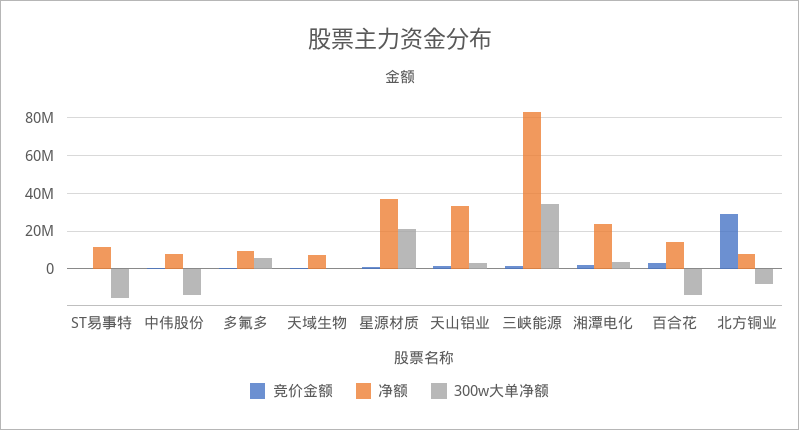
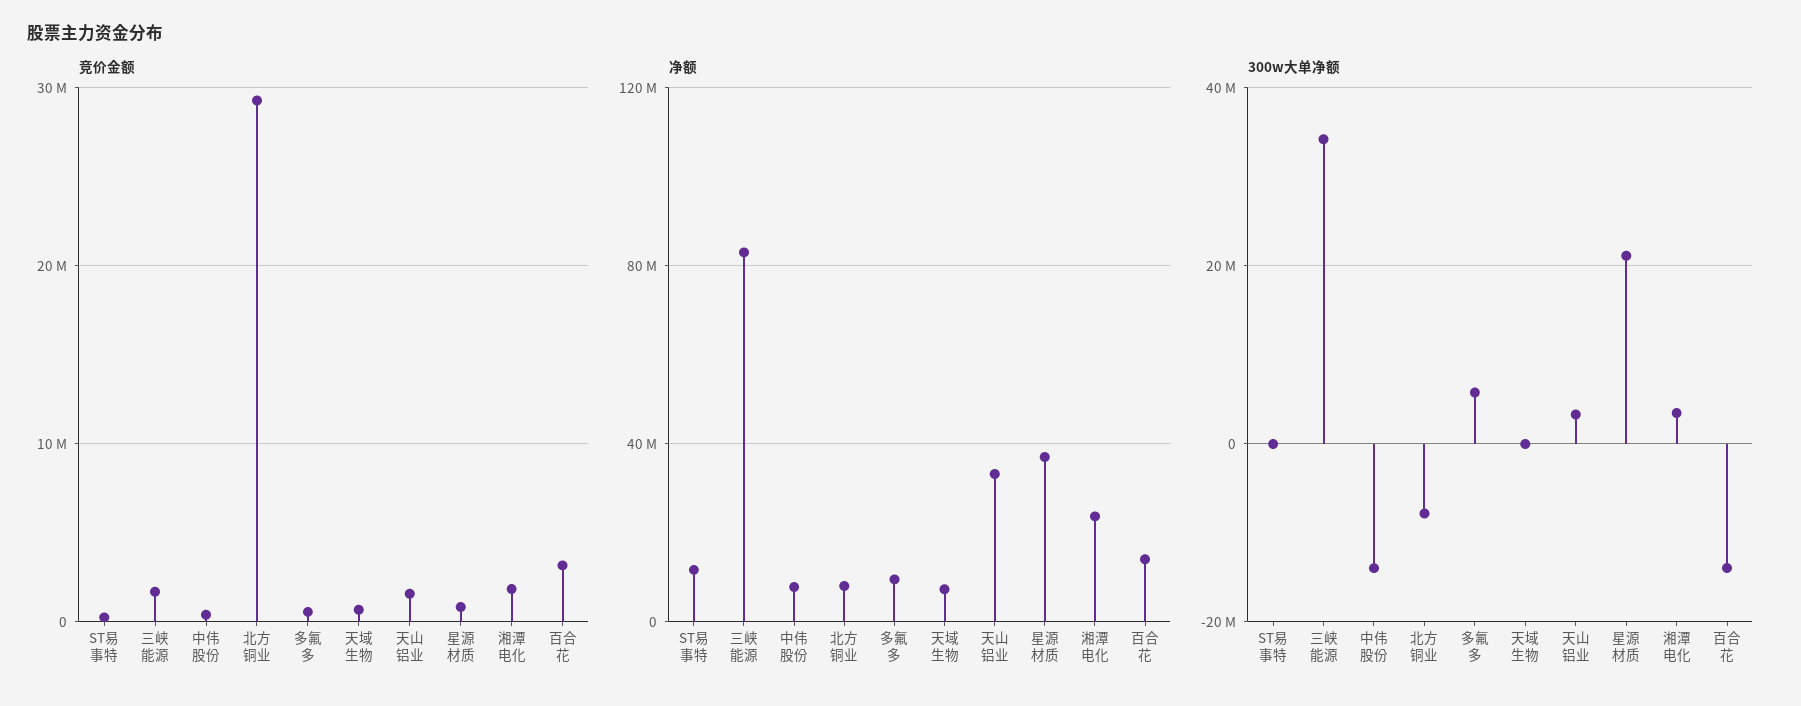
  {
    "竞价金额": {
      "ST易事特": 0,
      "中伟股份": 0,
      "多氟多": 1000000,
      "天域生物": 1000000,
      "星源材质": 1000000,
      "天山铝业": 2000000,
      "三峡能源": 2000000,
      "湘潭电化": 2000000,
      "百合花": 3000000,
      "北方铜业": 29000000
    },
    "净额": {
      "ST易事特": 10000000,
      "中伟股份": 10000000,
      "多氟多": 10000000,
      "天域生物": 5000000,
      "星源材质": 35000000,
      "天山铝业": 35000000,
      "三峡能源": 85000000,
      "湘潭电化": 25000000,
      "百合花": 15000000,
      "北方铜业": 10000000
    },
    "300w大单净额": {
-     "ST易事特": -15000000,
+     "ST易事特": 0,
      "中伟股份": -14000000,
      "多氟多": 6000000,
      "天域生物": 0,
      "星源材质": 22000000,
      "天山铝业": 4000000,
      "三峡能源": 34000000,
      "湘潭电化": 4000000,
      "百合花": -14000000,
      "北方铜业": -8000000
    }
  }

